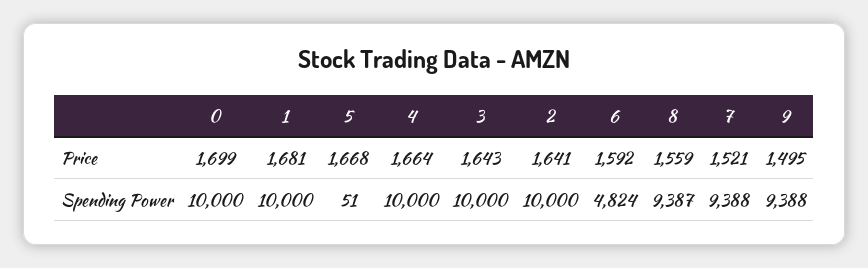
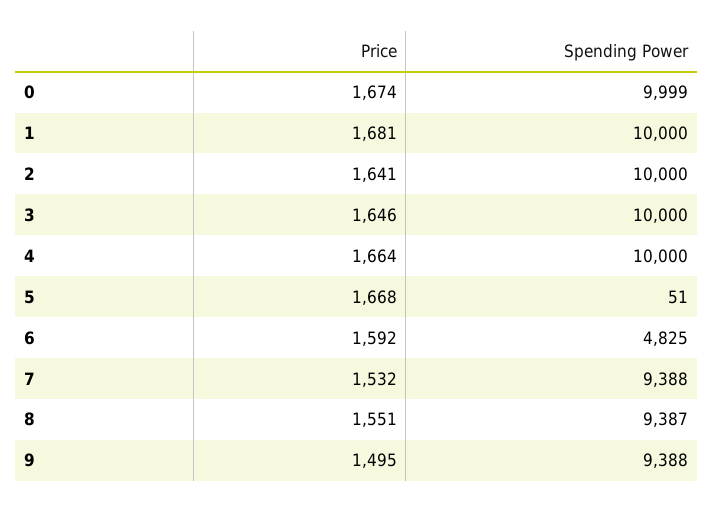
  {
    "0": {
-     "Price": 1699,
+     "Price": 1674,
-     "Spending Power": 10000
+     "Spending Power": 9999
    },
    "1": {
      "Price": 1681,
      "Spending Power": 10000
    },
    "5": {
      "Price": 1668,
      "Spending Power": 51
    },
    "4": {
      "Price": 1664,
      "Spending Power": 10000
    },
    "3": {
-     "Price": 1643,
+     "Price": 1646,
      "Spending Power": 10000
    },
    "2": {
      "Price": 1641,
      "Spending Power": 10000
    },
    "6": {
      "Price": 1592,
-     "Spending Power": 4824
+     "Spending Power": 4825
    },
    "8": {
-     "Price": 1559,
+     "Price": 1551,
      "Spending Power": 9387
    },
    "7": {
-     "Price": 1521,
+     "Price": 1532,
      "Spending Power": 9388
    },
    "9": {
      "Price": 1495,
      "Spending Power": 9388
    }
  }

